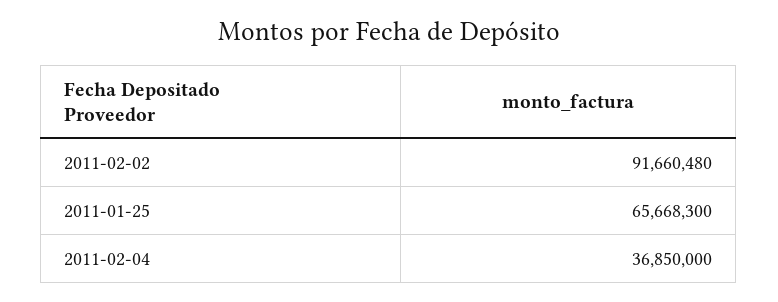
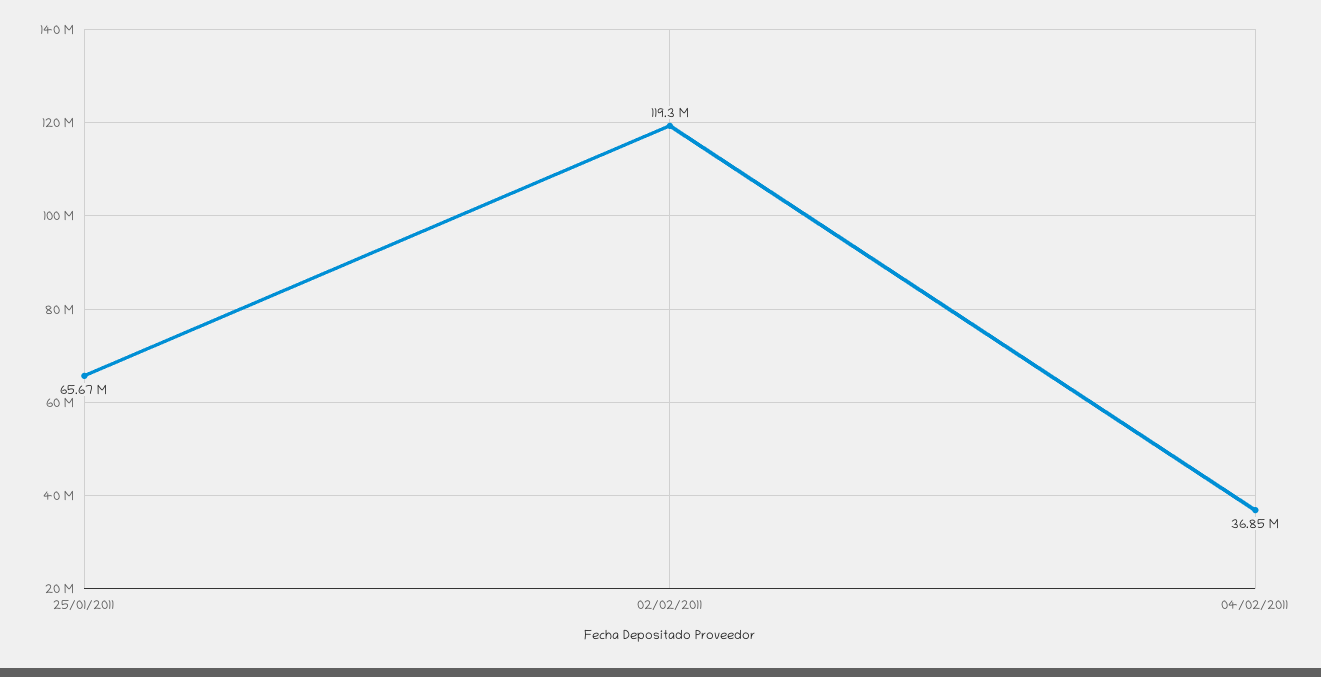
  {
-   "2011-02-02": 91660480,
+   "2011-02-02": 119300000,
    "2011-01-25": 65668300,
    "2011-02-04": 36850000
  }

